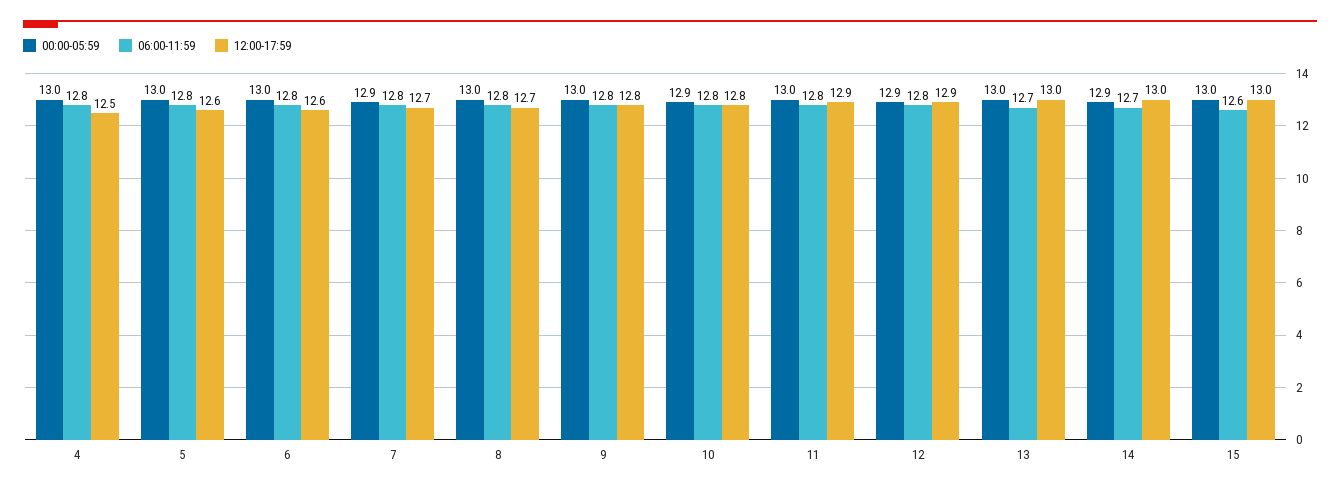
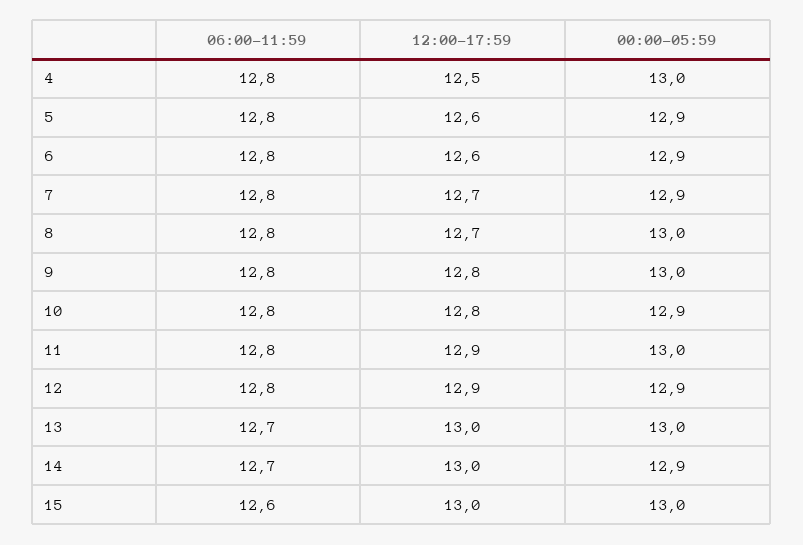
  {
    "00:00-05:59": {
      "4": 13,
-     "5": 13,
+     "5": 12.9,
-     "6": 13,
+     "6": 12.9,
      "7": 12.9,
      "8": 13,
      "9": 13,
      "10": 12.9,
      "11": 13,
      "12": 12.9,
      "13": 13,
      "14": 12.9,
      "15": 13
    },
    "06:00-11:59": {
      "4": 12.8,
      "5": 12.8,
      "6": 12.8,
      "7": 12.8,
      "8": 12.8,
      "9": 12.8,
      "10": 12.8,
      "11": 12.8,
      "12": 12.8,
      "13": 12.7,
      "14": 12.7,
      "15": 12.6
    },
    "12:00-17:59": {
      "4": 12.5,
      "5": 12.6,
      "6": 12.6,
      "7": 12.7,
      "8": 12.7,
      "9": 12.8,
      "10": 12.8,
      "11": 12.9,
      "12": 12.9,
      "13": 13,
      "14": 13,
      "15": 13
    }
  }

